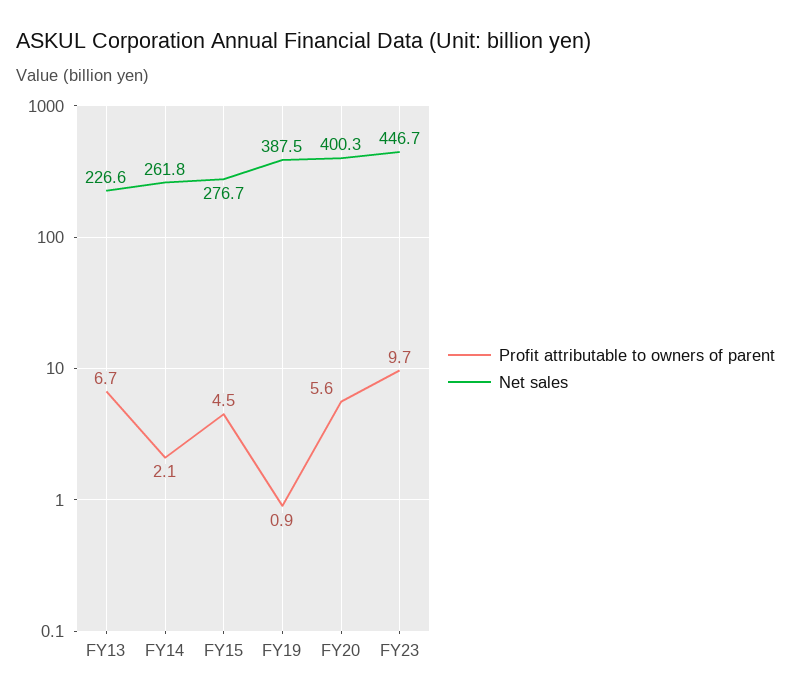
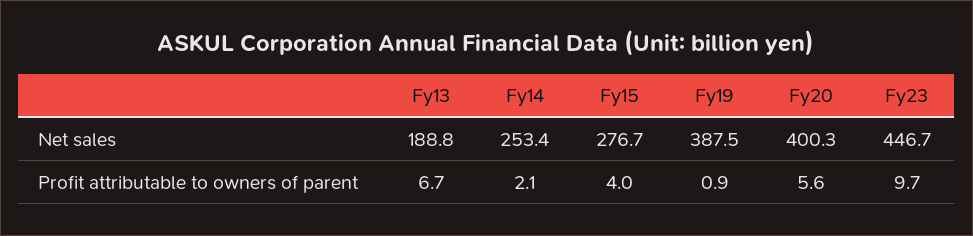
  {
    "Profit attributable to owners of parent": {
      "FY13": 6.7,
      "FY14": 2.1,
-     "FY15": 4.5,
+     "FY15": 4,
      "FY19": 0.9,
      "FY20": 5.6,
      "FY23": 9.7
    },
    "Net sales": {
-     "FY13": 226.6,
+     "FY13": 188.8,
-     "FY14": 261.8,
+     "FY14": 253.4,
      "FY15": 276.7,
      "FY19": 387.5,
      "FY20": 400.3,
      "FY23": 446.7
    }
  }

